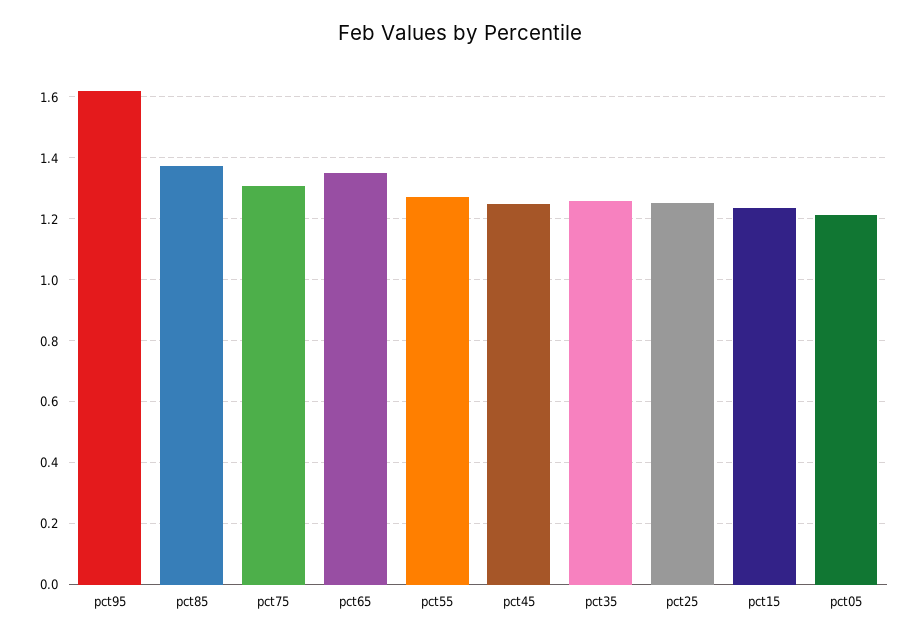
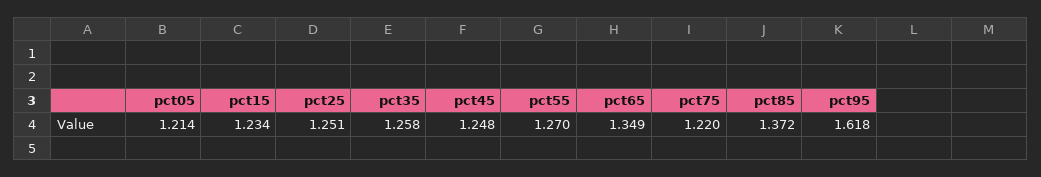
  {
    "pct95": 1.618,
    "pct85": 1.372,
-   "pct75": 1.3,
+   "pct75": 1.22,
    "pct65": 1.349,
    "pct55": 1.27,
    "pct45": 1.248,
    "pct35": 1.258,
    "pct25": 1.251,
    "pct15": 1.234,
    "pct05": 1.214
  }

